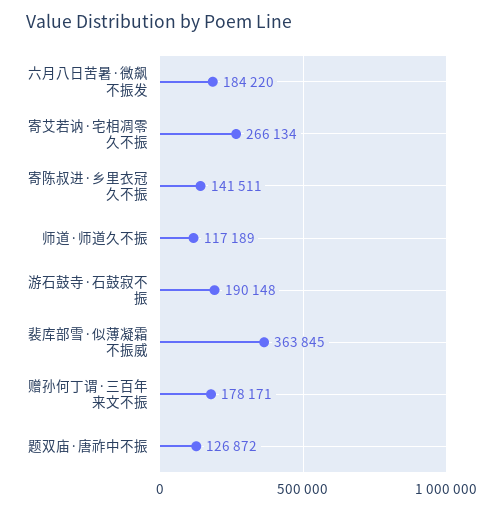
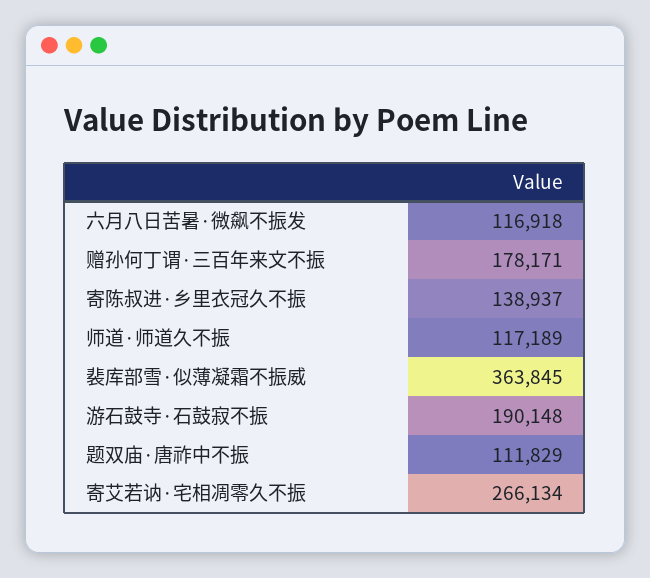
  {
-   "六月八日苦暑·微飙不振发": 184220,
+   "六月八日苦暑·微飙不振发": 116918,
    "寄艾若讷·宅相凋零久不振": 266134,
-   "寄陈叔进·乡里衣冠久不振": 141511,
+   "寄陈叔进·乡里衣冠久不振": 138937,
    "师道·师道久不振": 117189,
    "游石鼓寺·石鼓寂不振": 190148,
    "裴库部雪·似薄凝霜不振威": 363845,
    "赠孙何丁谓·三百年来文不振": 178171,
-   "题双庙·唐祚中不振": 126872
+   "题双庙·唐祚中不振": 111829
  }

